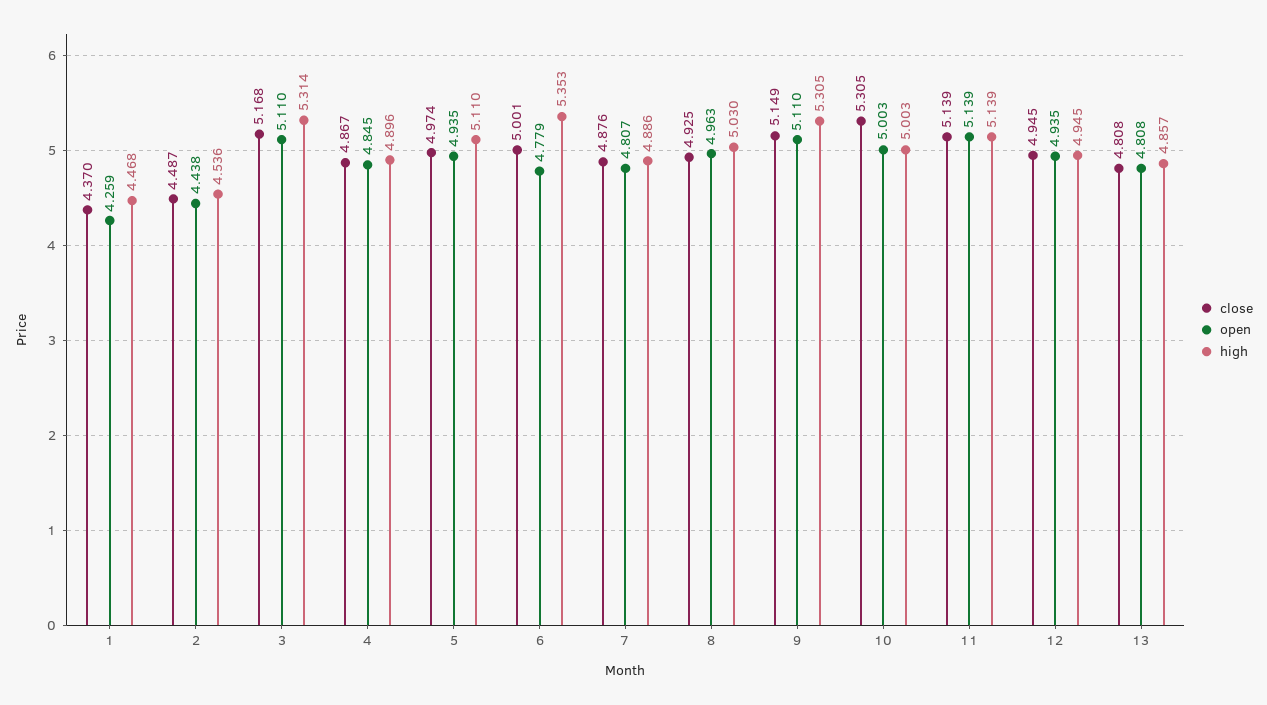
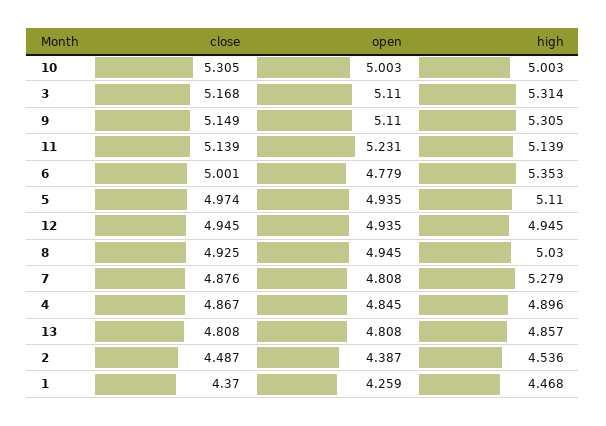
  {
    "close": {
      "1": 4.37,
      "2": 4.487,
      "3": 5.168,
      "4": 4.867,
      "5": 4.974,
      "6": 5.001,
      "7": 4.876,
      "8": 4.925,
      "9": 5.149,
      "10": 5.305,
      "11": 5.139,
      "12": 4.945,
      "13": 4.808
    },
    "open": {
      "1": 4.259,
-     "2": 4.438,
+     "2": 4.387,
      "3": 5.11,
      "4": 4.845,
      "5": 4.935,
      "6": 4.779,
-     "7": 4.807,
+     "7": 4.808,
-     "8": 4.963,
+     "8": 4.945,
      "9": 5.11,
      "10": 5.003,
-     "11": 5.139,
+     "11": 5.231,
      "12": 4.935,
      "13": 4.808
    },
    "high": {
      "1": 4.468,
      "2": 4.536,
      "3": 5.314,
      "4": 4.896,
      "5": 5.11,
      "6": 5.353,
-     "7": 4.886,
+     "7": 5.279,
      "8": 5.03,
      "9": 5.305,
      "10": 5.003,
      "11": 5.139,
      "12": 4.945,
      "13": 4.857
    }
  }

